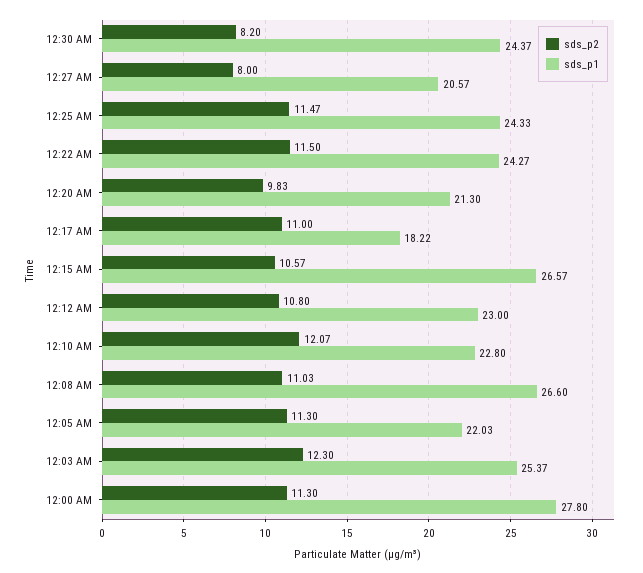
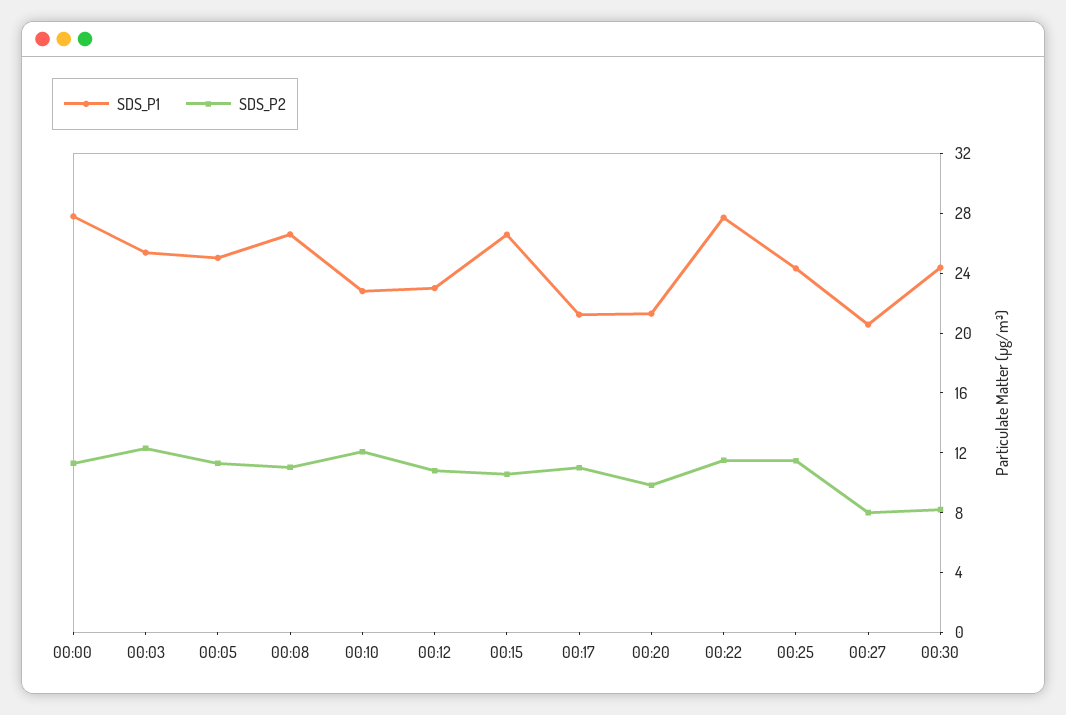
  {
    "sds_p2": {
      "12:30 AM": 8.2,
      "12:27 AM": 8,
      "12:25 AM": 11.47,
      "12:22 AM": 11.5,
      "12:20 AM": 9.83,
      "12:17 AM": 11,
      "12:15 AM": 10.57,
      "12:12 AM": 10.8,
      "12:10 AM": 12.07,
      "12:08 AM": 11.03,
      "12:05 AM": 11.3,
      "12:03 AM": 12.3,
      "12:00 AM": 11.3
    },
    "sds_p1": {
      "12:30 AM": 24.37,
      "12:27 AM": 20.57,
      "12:25 AM": 24.33,
-     "12:22 AM": 24.27,
+     "12:22 AM": 28,
      "12:20 AM": 21.3,
-     "12:17 AM": 18.22,
+     "12:17 AM": 21,
      "12:15 AM": 26.57,
      "12:12 AM": 23,
      "12:10 AM": 22.8,
      "12:08 AM": 26.6,
-     "12:05 AM": 22.03,
+     "12:05 AM": 25,
      "12:03 AM": 25.37,
      "12:00 AM": 27.8
    }
  }

